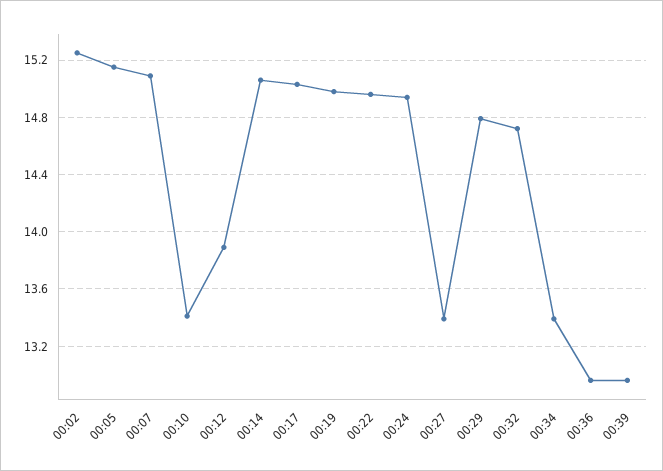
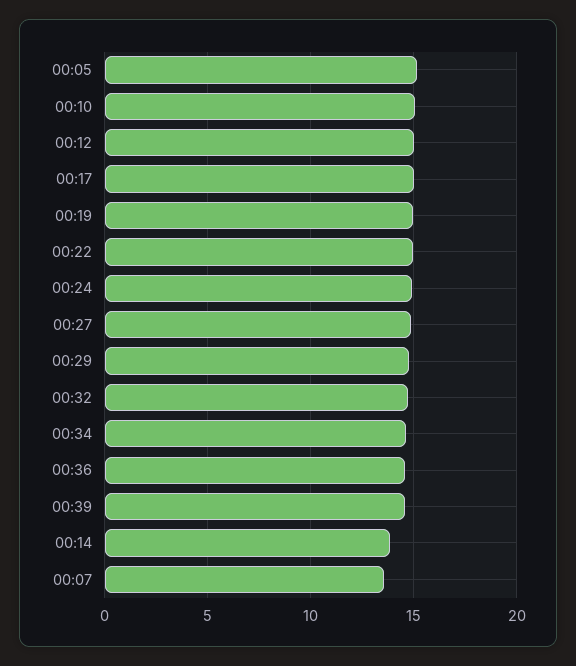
  {
-   "00:02": 15.25,
    "00:05": 15.15,
-   "00:07": 15.1,
+   "00:07": 13.5,
-   "00:10": 13.4,
+   "00:10": 15,
-   "00:12": 13.9,
+   "00:12": 15,
-   "00:14": 15.05,
+   "00:14": 14,
    "00:17": 15.05,
    "00:19": 15,
    "00:22": 14.95,
    "00:24": 14.95,
-   "00:27": 13.4,
+   "00:27": 15,
    "00:29": 14.8,
    "00:32": 14.7,
-   "00:34": 13.4,
+   "00:34": 14.5,
-   "00:36": 12.95,
+   "00:36": 14.5,
-   "00:39": 12.95
+   "00:39": 14.5
  }

